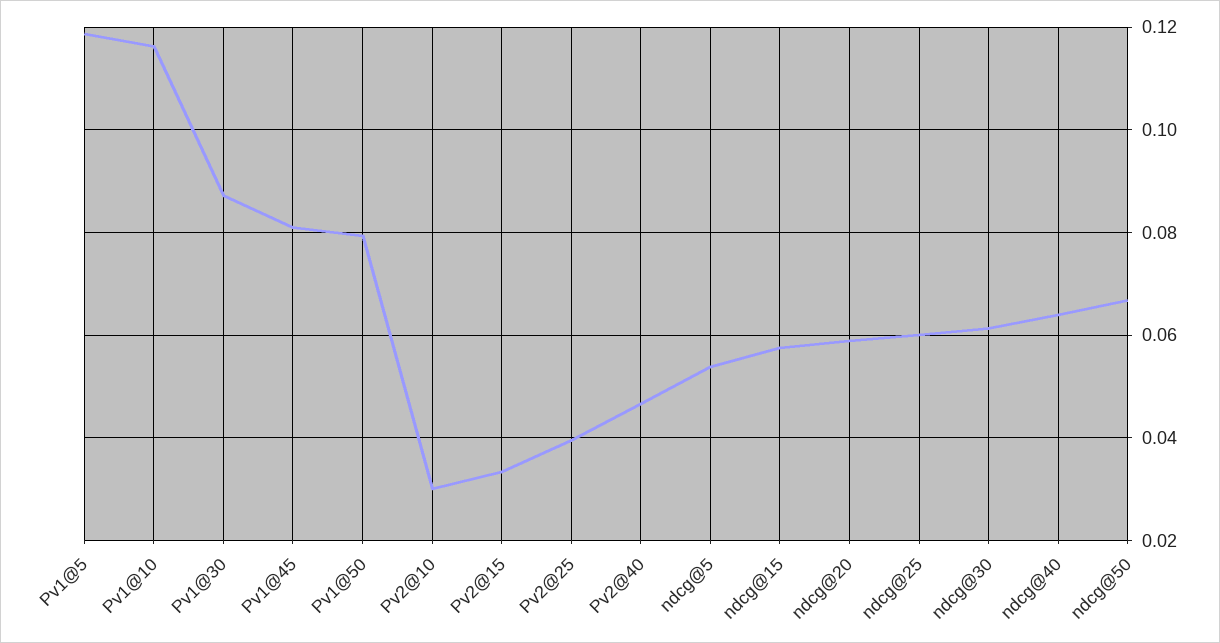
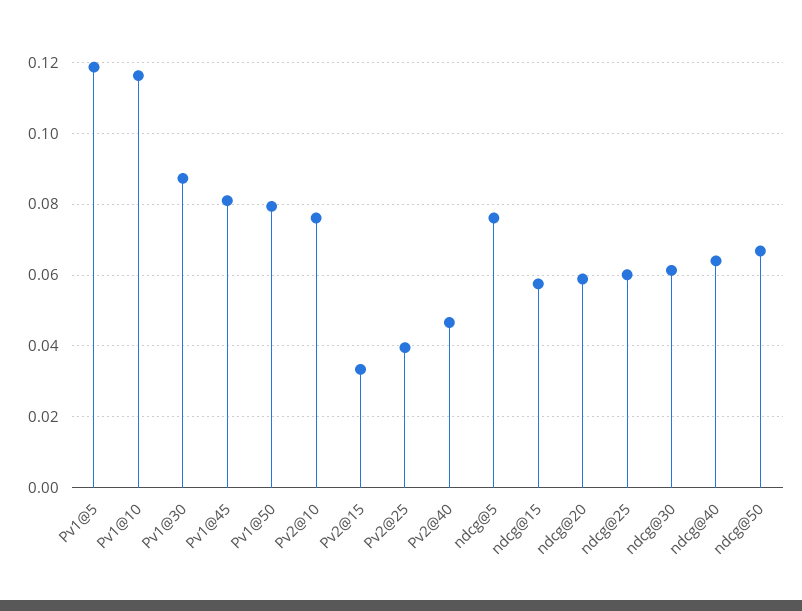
  {
    "Pv1@5": 0.118,
    "Pv1@10": 0.116,
    "Pv1@30": 0.088,
    "Pv1@45": 0.082,
    "Pv1@50": 0.08,
-   "Pv2@10": 0.03,
+   "Pv2@10": 0.076,
    "Pv2@15": 0.034,
    "Pv2@25": 0.04,
    "Pv2@40": 0.046,
-   "ndcg@5": 0.054,
+   "ndcg@5": 0.076,
    "ndcg@15": 0.058,
    "ndcg@20": 0.058,
    "ndcg@25": 0.06,
    "ndcg@30": 0.062,
    "ndcg@40": 0.064,
    "ndcg@50": 0.066
  }

